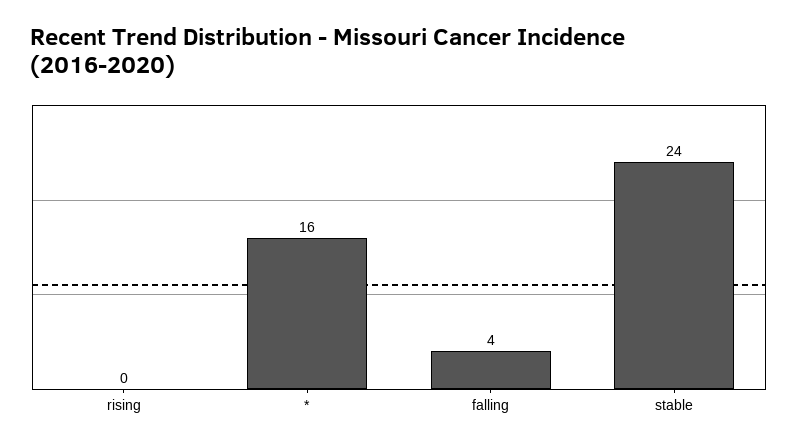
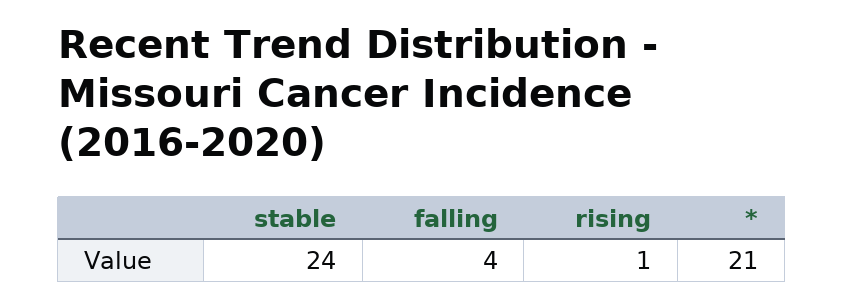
  {
-   "rising": 0,
+   "rising": 1,
-   "*": 16,
+   "*": 21,
    "falling": 4,
    "stable": 24
  }

